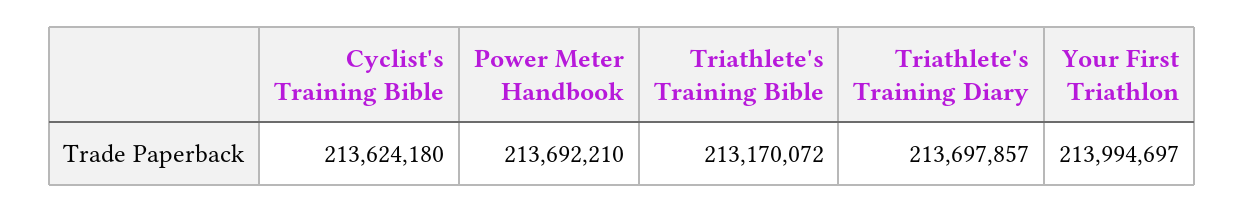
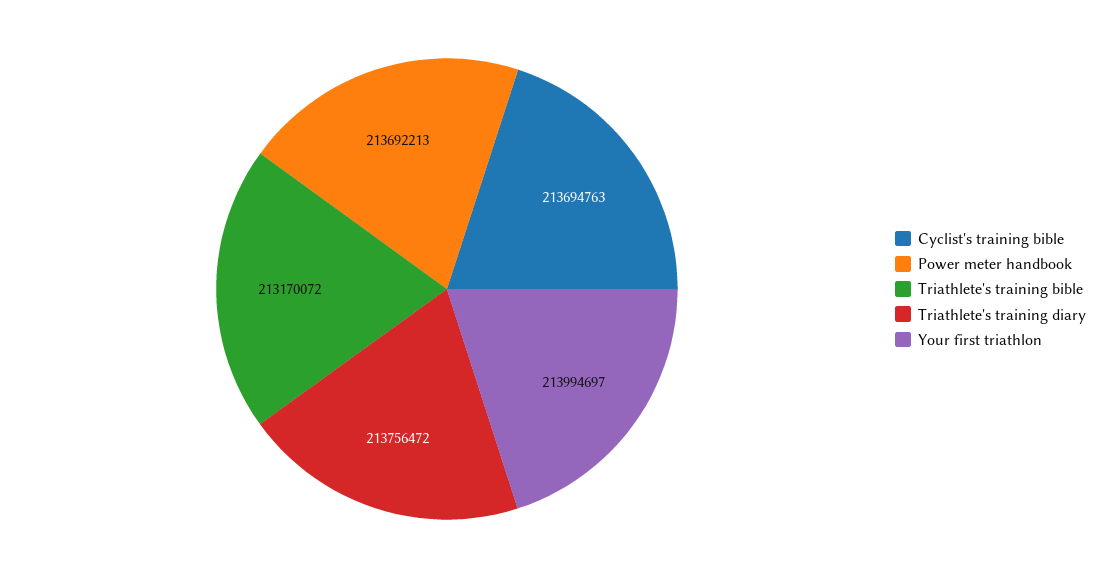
  {
-   "Cyclist's Training Bible": 213624180,
+   "Cyclist's Training Bible": 213694763,
-   "Power Meter Handbook": 213692210,
+   "Power Meter Handbook": 213692213,
    "Triathlete's Training Bible": 213170072,
-   "Triathlete's Training Diary": 213697857,
+   "Triathlete's Training Diary": 213756472,
    "Your First Triathlon": 213994697
  }

